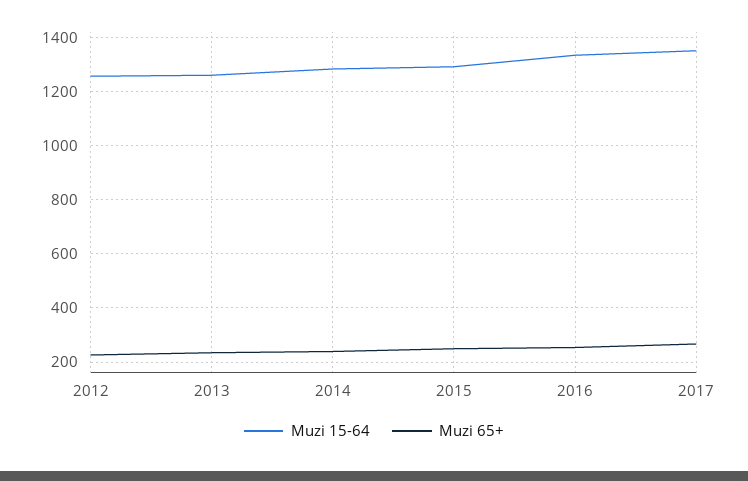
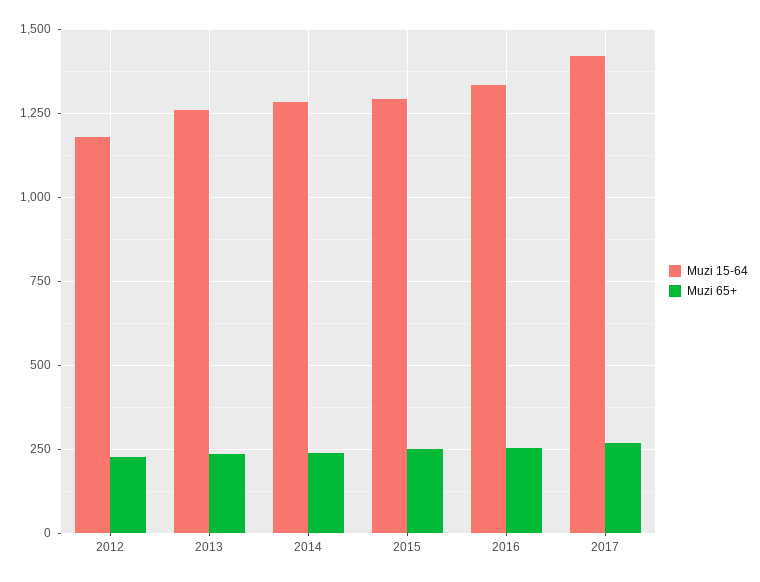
  {
    "Muzi 15-64": {
-     "2012": 1250,
+     "2012": 1175,
      "2013": 1250,
      "2014": 1275,
      "2015": 1300,
      "2016": 1325,
-     "2017": 1350
+     "2017": 1425
    },
    "Muzi 65+": {
      "2012": 225,
      "2013": 225,
      "2014": 250,
      "2015": 250,
      "2016": 250,
      "2017": 275
    }
  }

